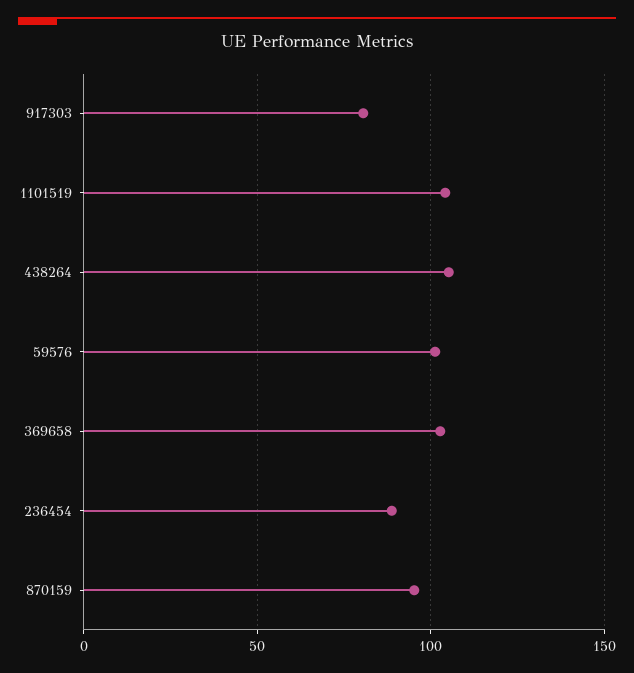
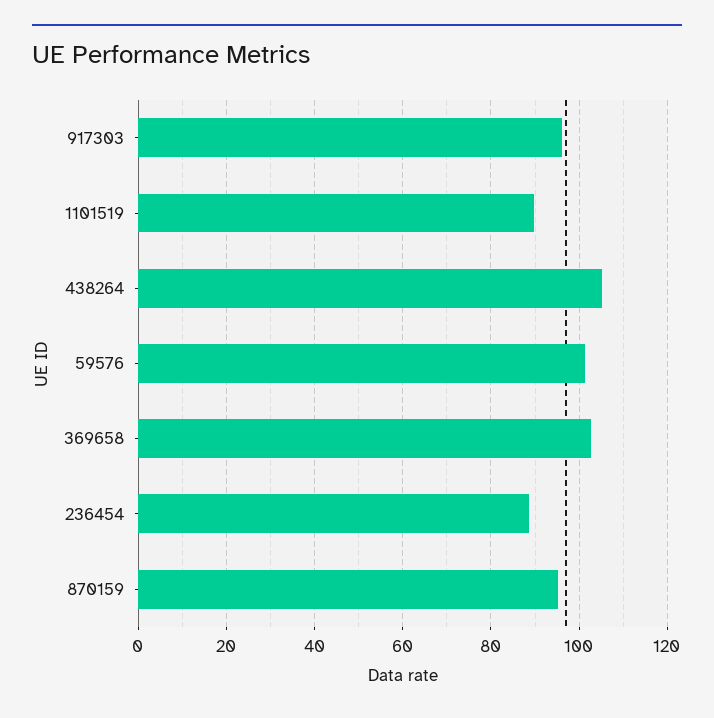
  {
-   "917303": 80,
+   "917303": 96,
-   "1101519": 105,
+   "1101519": 90,
    "438264": 106,
    "59576": 102,
    "369658": 102,
    "236454": 88,
    "870159": 96
  }

